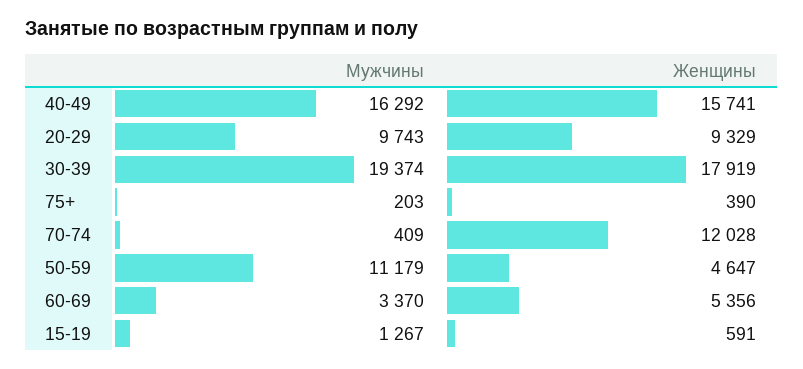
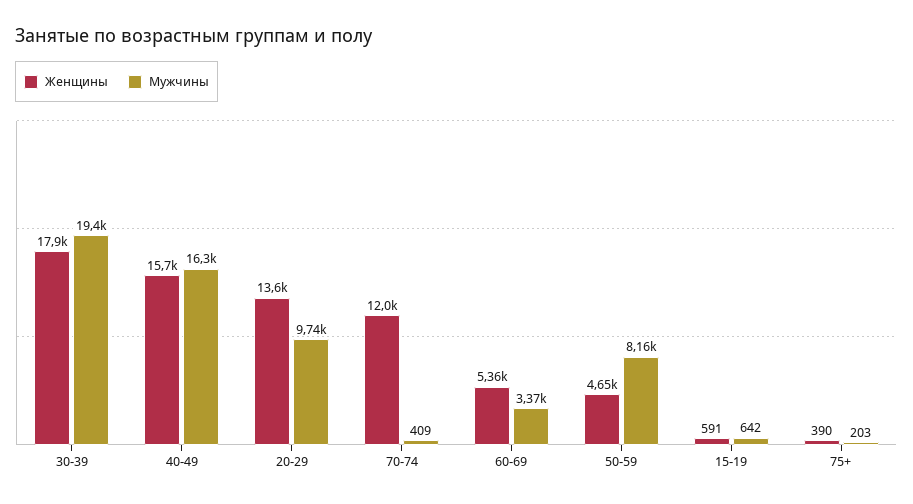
  {
    "Мужчины": {
      "40-49": 16292,
      "20-29": 9743,
      "30-39": 19374,
      "75+": 203,
      "70-74": 409,
-     "50-59": 11179,
+     "50-59": 8160,
      "60-69": 3370,
-     "15-19": 1267
+     "15-19": 642
    },
    "Женщины": {
      "40-49": 15741,
-     "20-29": 9329,
+     "20-29": 13600,
      "30-39": 17919,
      "75+": 390,
      "70-74": 12028,
      "50-59": 4647,
      "60-69": 5356,
      "15-19": 591
    }
  }

